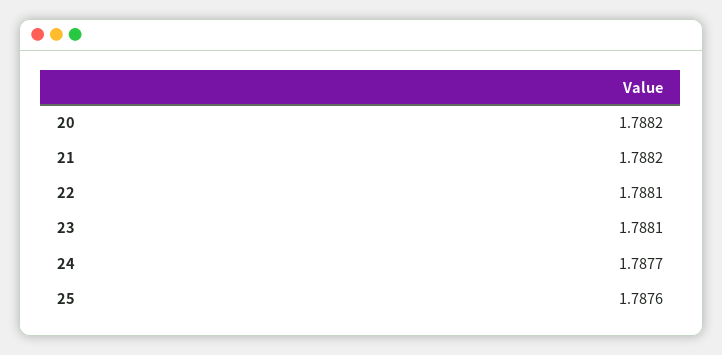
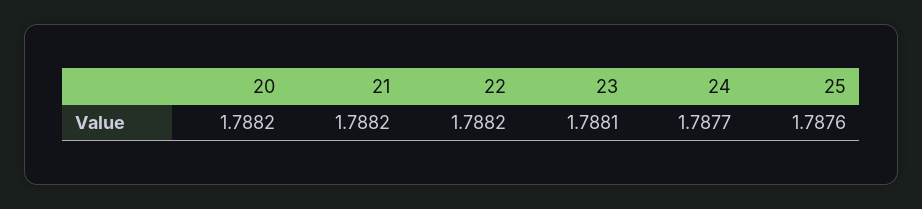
  {
    "20": 1.7882,
    "21": 1.7882,
-   "22": 1.7881,
+   "22": 1.7882,
    "23": 1.7881,
    "24": 1.7877,
    "25": 1.7876
  }

